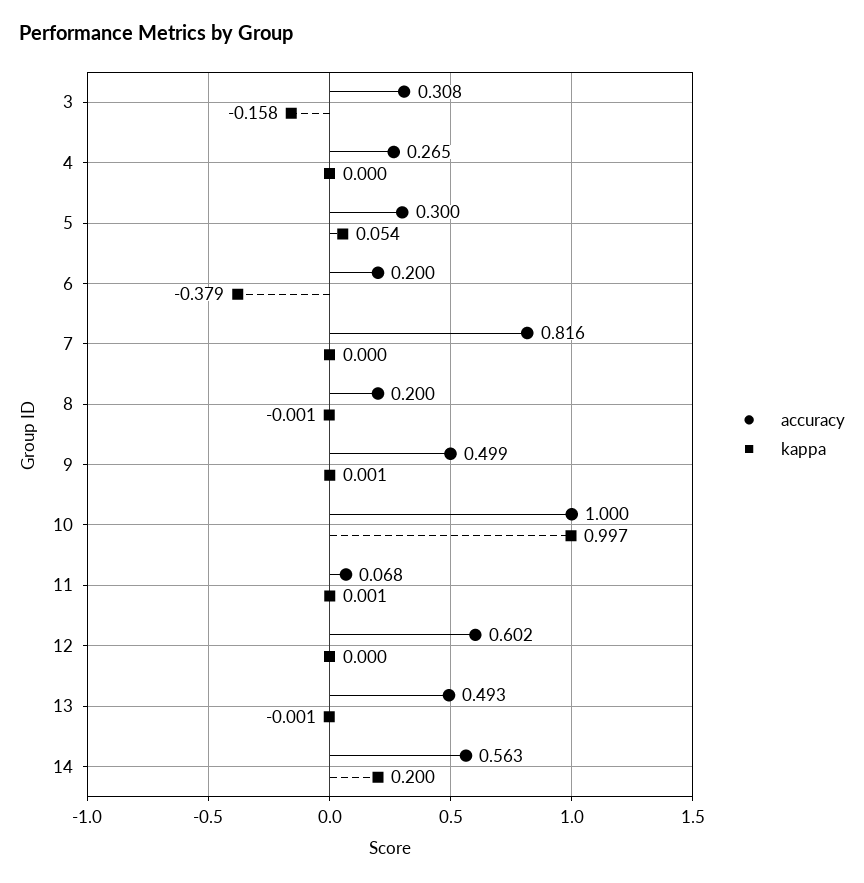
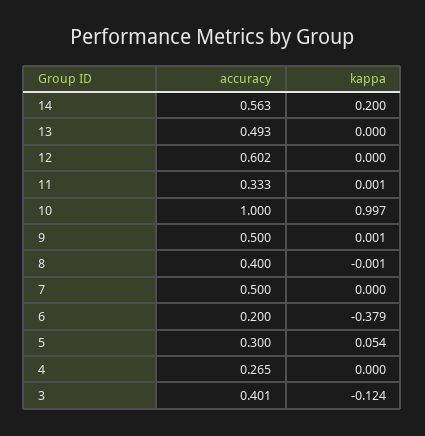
  {
    "accuracy": {
-     "3": 0.308,
+     "3": 0.401,
      "4": 0.265,
      "5": 0.3,
      "6": 0.2,
-     "7": 0.816,
+     "7": 0.5,
-     "8": 0.2,
+     "8": 0.4,
-     "9": 0.499,
+     "9": 0.5,
      "10": 1,
-     "11": 0.068,
+     "11": 0.333,
      "12": 0.602,
      "13": 0.493,
      "14": 0.563
    },
    "kappa": {
-     "3": -0.158,
+     "3": -0.124,
      "4": 0,
      "5": 0.054,
      "6": -0.379,
      "7": 0,
      "8": -0.001,
      "9": 0.001,
      "10": 0.997,
      "11": 0.001,
      "12": 0,
-     "13": -0.001,
+     "13": 0,
      "14": 0.2
    }
  }

